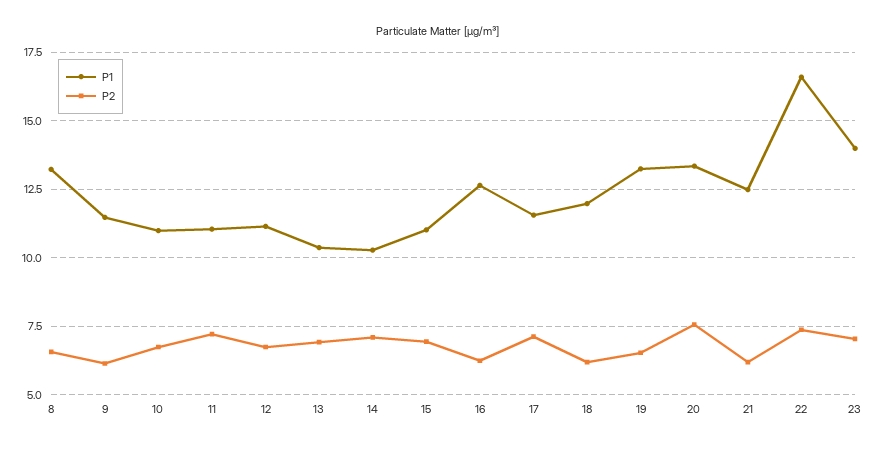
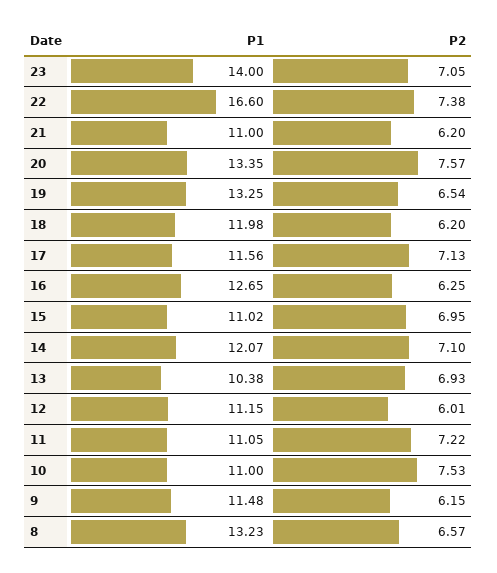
  {
    "P1": {
      "8": 13.23,
      "9": 11.48,
      "10": 11,
      "11": 11.05,
      "12": 11.15,
      "13": 10.38,
-     "14": 10.25,
+     "14": 12.07,
      "15": 11.02,
      "16": 12.65,
      "17": 11.56,
      "18": 11.98,
      "19": 13.25,
      "20": 13.35,
-     "21": 12.5,
+     "21": 11,
      "22": 16.6,
      "23": 14
    },
    "P2": {
      "8": 6.57,
      "9": 6.15,
-     "10": 6.75,
+     "10": 7.53,
      "11": 7.22,
-     "12": 6.75,
+     "12": 6.01,
      "13": 6.93,
      "14": 7.1,
      "15": 6.95,
      "16": 6.25,
      "17": 7.13,
      "18": 6.2,
      "19": 6.54,
      "20": 7.57,
      "21": 6.2,
      "22": 7.38,
      "23": 7.05
    }
  }

